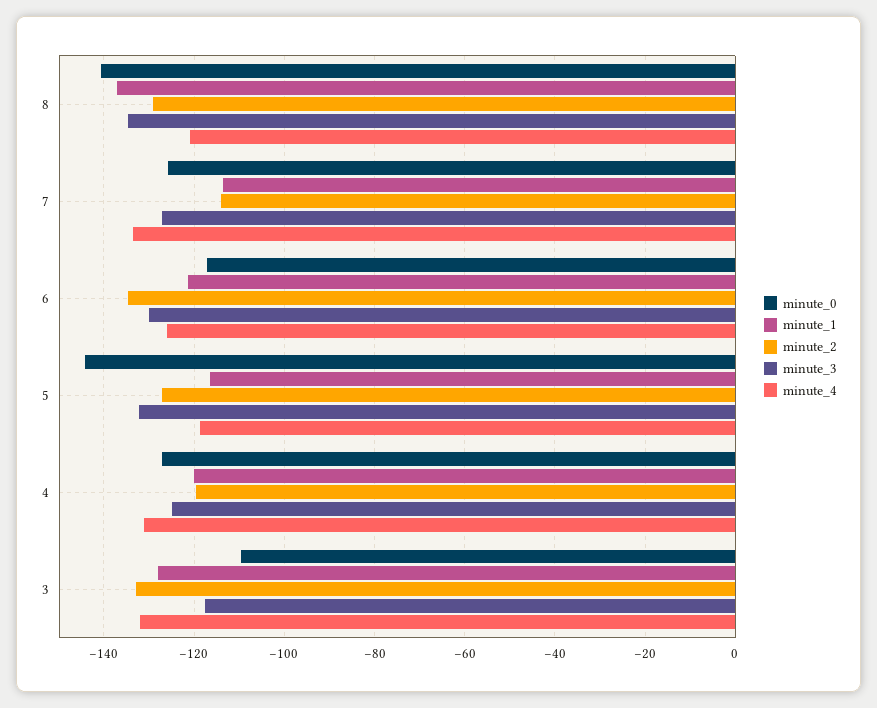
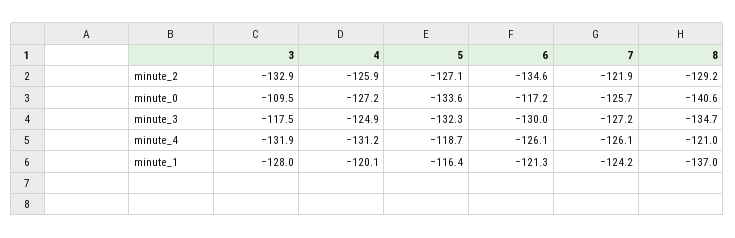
  {
    "minute_0": {
      "8": -140.6,
      "7": -125.7,
      "6": -117.2,
-     "5": -144,
+     "5": -133.6,
      "4": -127.2,
      "3": -109.5
    },
    "minute_1": {
      "8": -137,
-     "7": -114,
+     "7": -124.2,
      "6": -121.3,
      "5": -116.4,
      "4": -120.1,
      "3": -128
    },
    "minute_2": {
      "8": -129.2,
-     "7": -114,
+     "7": -121.9,
      "6": -134.6,
      "5": -127.1,
-     "4": -120,
+     "4": -125.9,
      "3": -132.9
    },
    "minute_3": {
      "8": -134.7,
      "7": -127.2,
      "6": -130,
      "5": -132.3,
      "4": -124.9,
      "3": -117.5
    },
    "minute_4": {
      "8": -121,
-     "7": -134,
+     "7": -126.1,
      "6": -126.1,
      "5": -118.7,
      "4": -131.2,
      "3": -131.9
    }
  }

